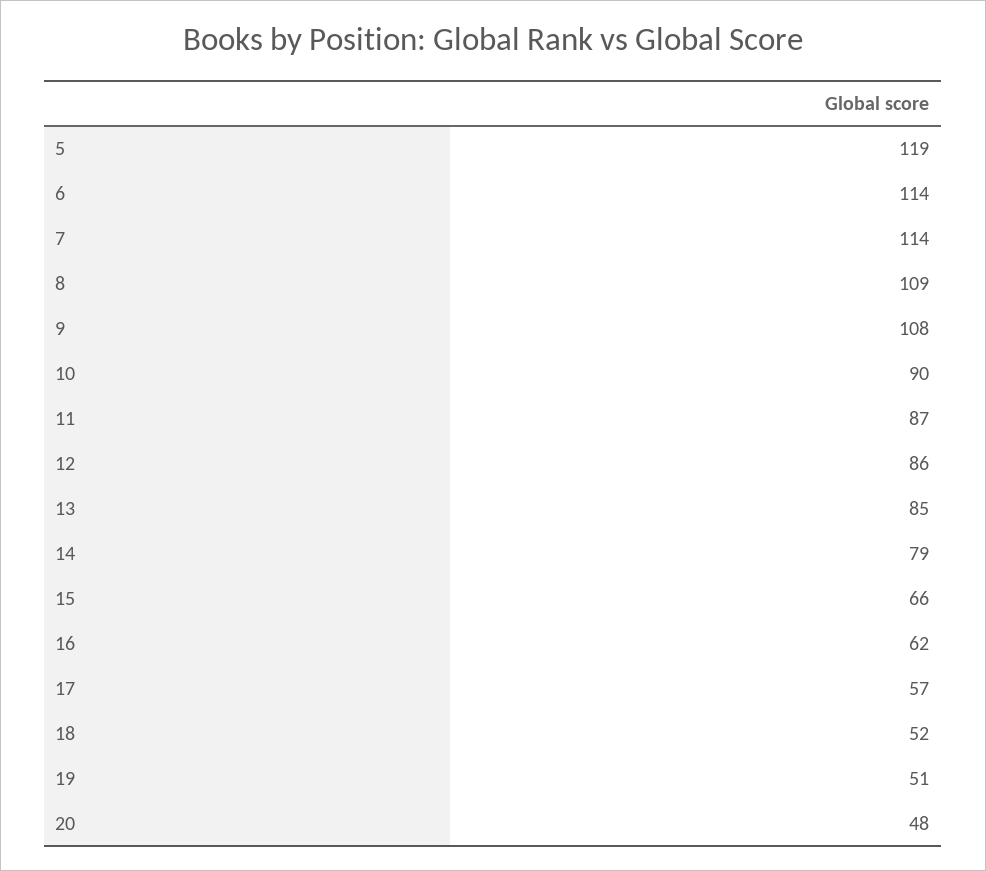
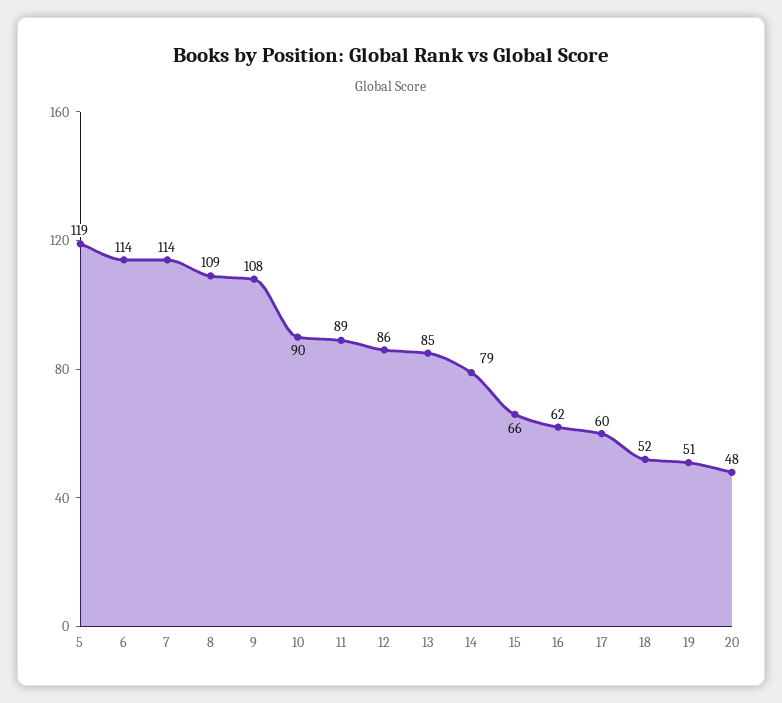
  {
    "5": 119,
    "6": 114,
    "7": 114,
    "8": 109,
    "9": 108,
    "10": 90,
-   "11": 87,
+   "11": 89,
    "12": 86,
    "13": 85,
    "14": 79,
    "15": 66,
    "16": 62,
-   "17": 57,
+   "17": 60,
    "18": 52,
    "19": 51,
    "20": 48
  }

